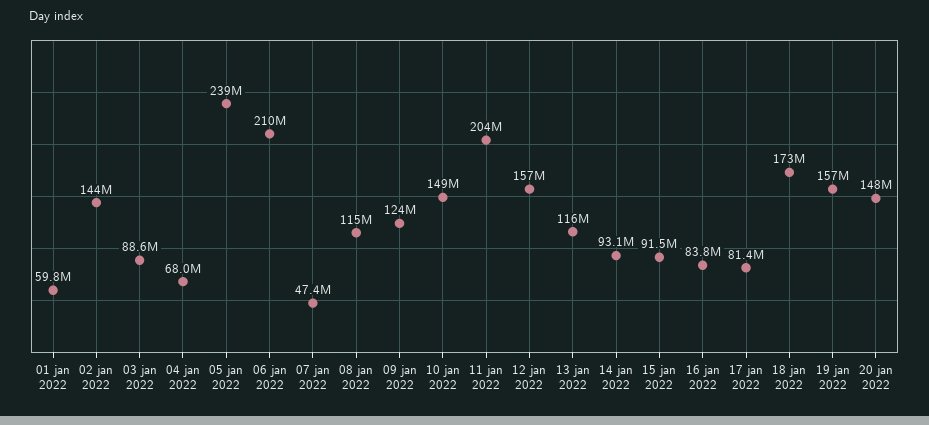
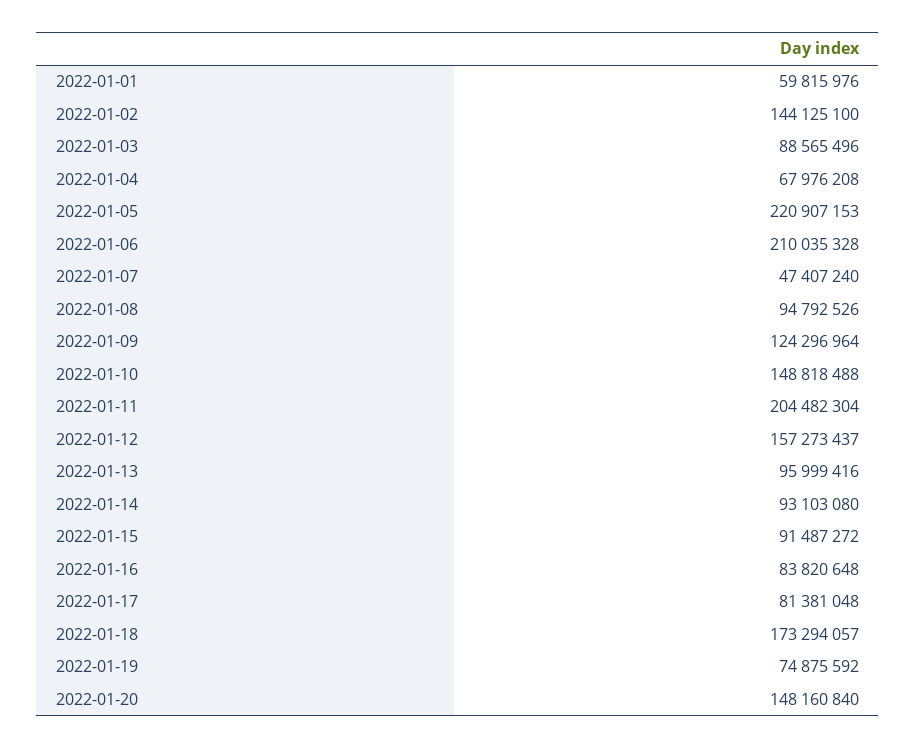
  {
    "01 jan 2022": 59815976,
    "02 jan 2022": 144125100,
    "03 jan 2022": 88565496,
    "04 jan 2022": 67976208,
-   "05 jan 2022": 239000000,
+   "05 jan 2022": 220907153,
    "06 jan 2022": 210035328,
    "07 jan 2022": 47407240,
-   "08 jan 2022": 115000000,
+   "08 jan 2022": 94792526,
    "09 jan 2022": 124296964,
    "10 jan 2022": 148818488,
    "11 jan 2022": 204482304,
    "12 jan 2022": 157273437,
-   "13 jan 2022": 116000000,
+   "13 jan 2022": 95999416,
    "14 jan 2022": 93103080,
    "15 jan 2022": 91487272,
    "16 jan 2022": 83820648,
    "17 jan 2022": 81381048,
    "18 jan 2022": 173294057,
-   "19 jan 2022": 157000000,
+   "19 jan 2022": 74875592,
    "20 jan 2022": 148160840
  }

